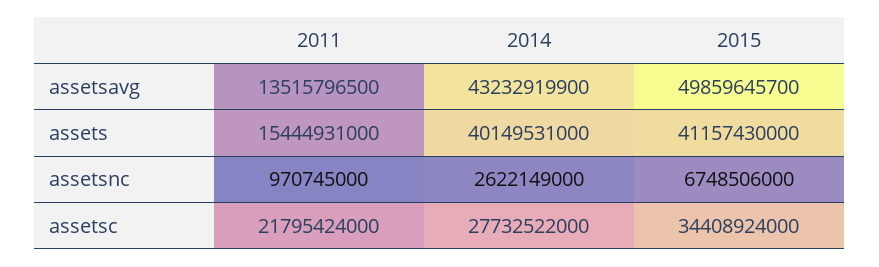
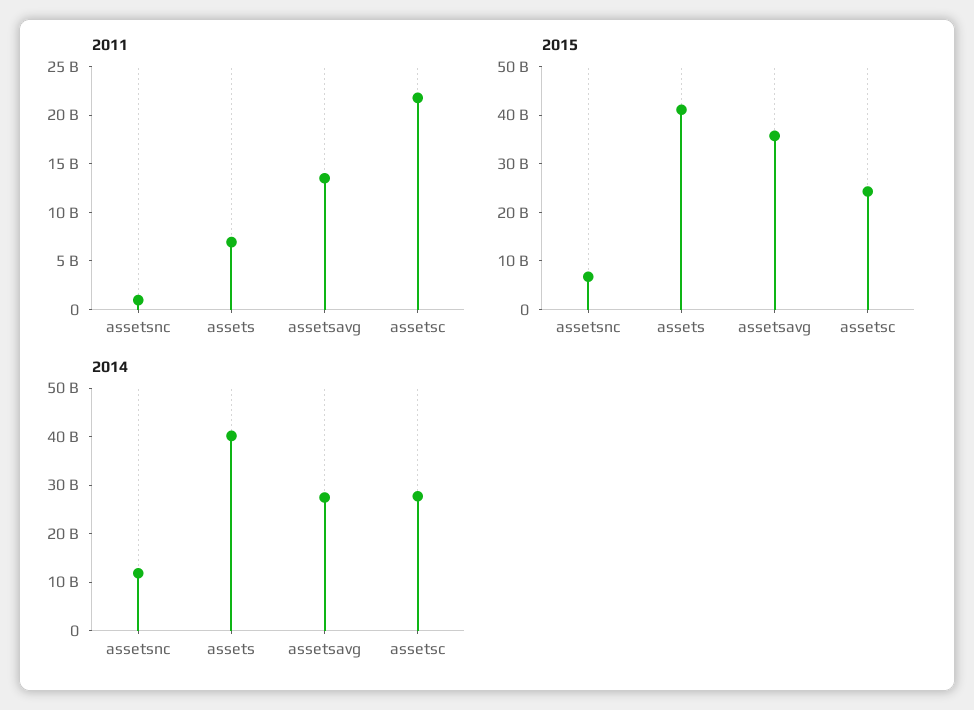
  {
    "2011": {
      "assetsavg": 13515796500,
-     "assets": 15444931000,
+     "assets": 7000000000,
      "assetsnc": 970745000,
      "assetsc": 21795424000
    },
    "2014": {
-     "assetsavg": 43232919900,
+     "assetsavg": 28000000000,
      "assets": 40149531000,
-     "assetsnc": 2622149000,
+     "assetsnc": 12000000000,
      "assetsc": 27732522000
    },
    "2015": {
-     "assetsavg": 49859645700,
+     "assetsavg": 36000000000,
      "assets": 41157430000,
      "assetsnc": 6748506000,
-     "assetsc": 34408924000
+     "assetsc": 24000000000
    }
  }

